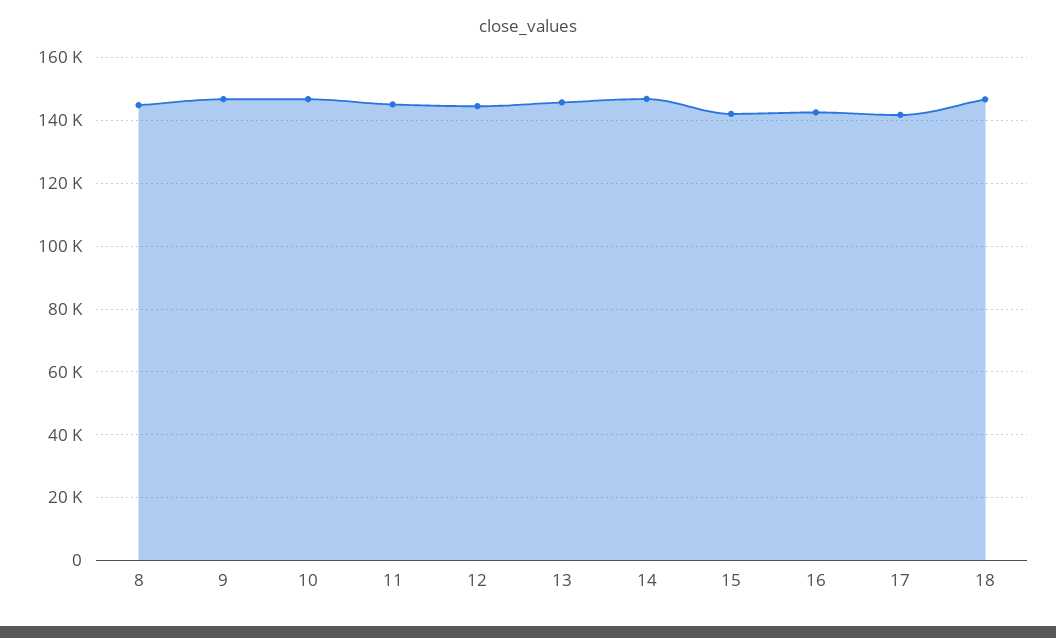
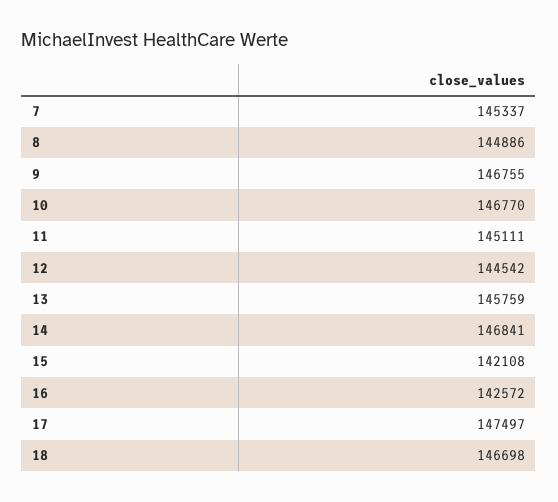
  {
    "8": 144886,
    "9": 146755,
    "10": 146770,
    "11": 145111,
    "12": 144542,
    "13": 145759,
    "14": 146841,
    "15": 142108,
    "16": 142572,
-   "17": 142000,
+   "17": 147497,
-   "18": 146698
+   "18": 146698,
+   "7": 145337
  }

